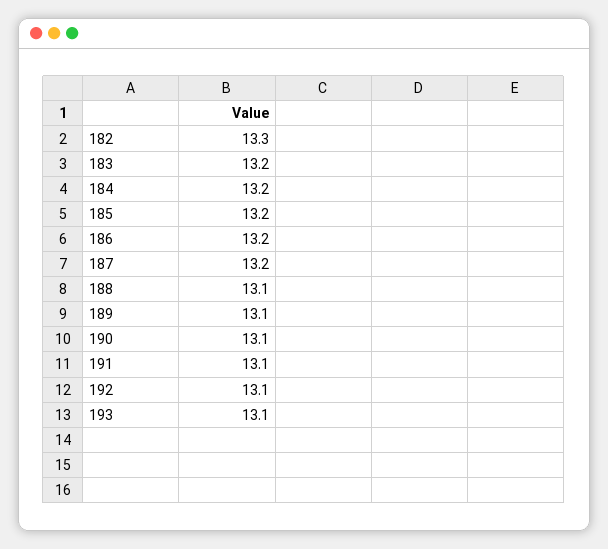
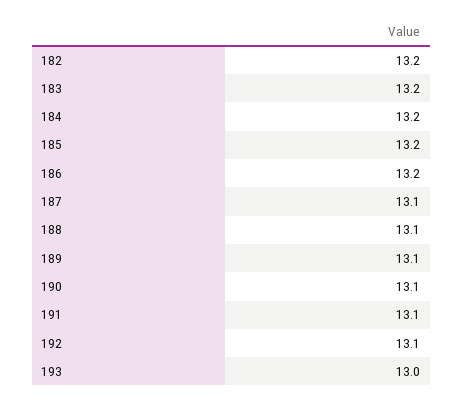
  {
-   "182": 13.3,
+   "182": 13.2,
    "183": 13.2,
    "184": 13.2,
    "185": 13.2,
    "186": 13.2,
-   "187": 13.2,
+   "187": 13.1,
    "188": 13.1,
    "189": 13.1,
    "190": 13.1,
    "191": 13.1,
    "192": 13.1,
-   "193": 13.1
+   "193": 13
  }

